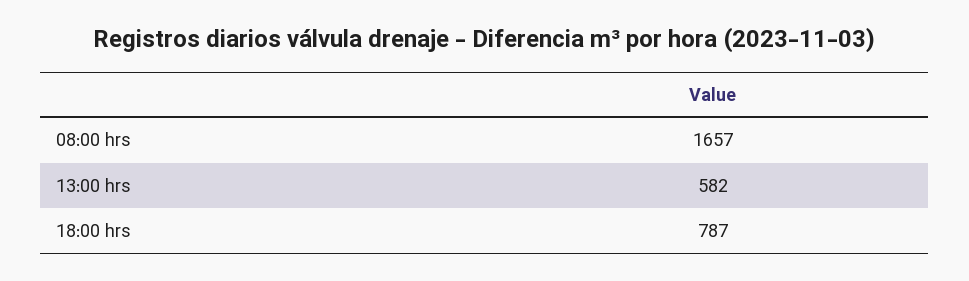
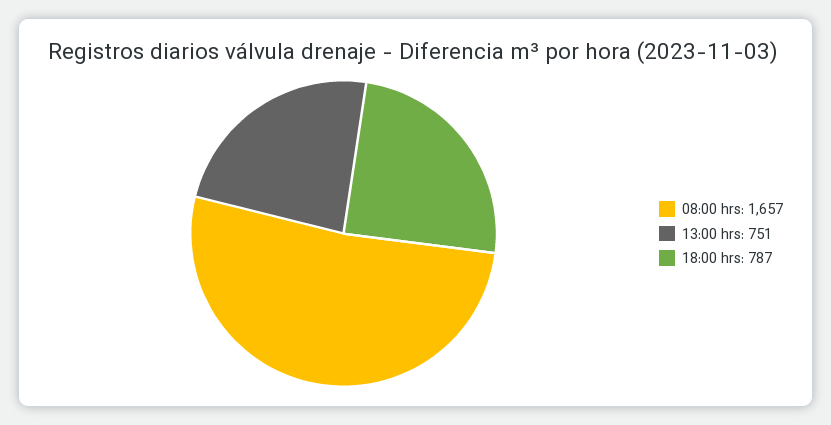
  {
    "08:00 hrs": 1657,
-   "13:00 hrs": 582,
+   "13:00 hrs": 751,
    "18:00 hrs": 787
  }

